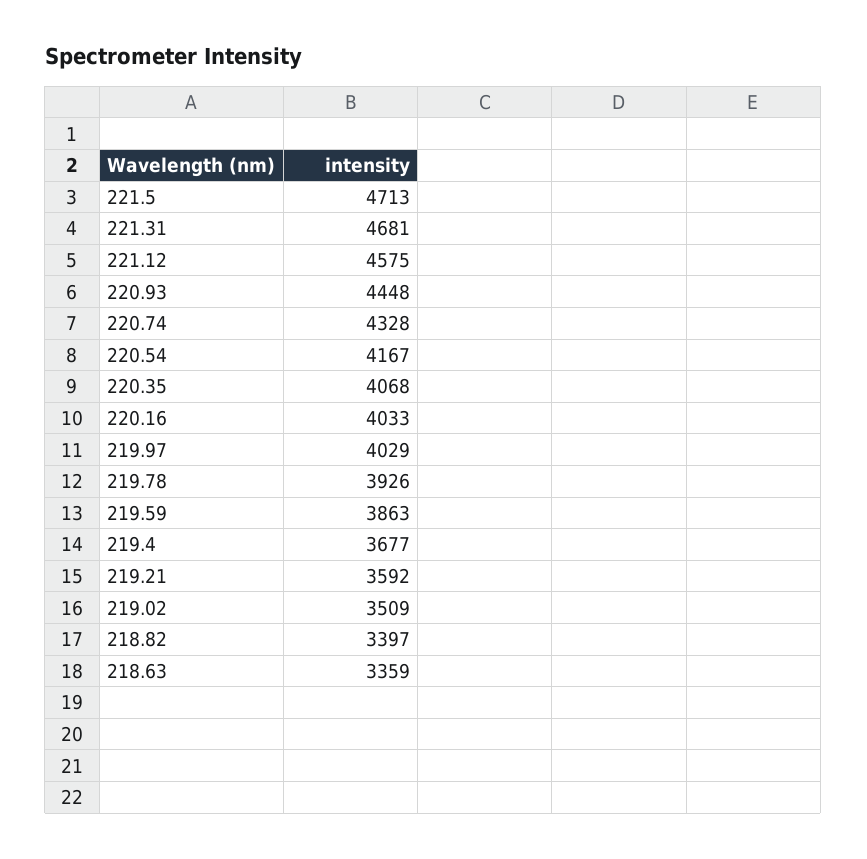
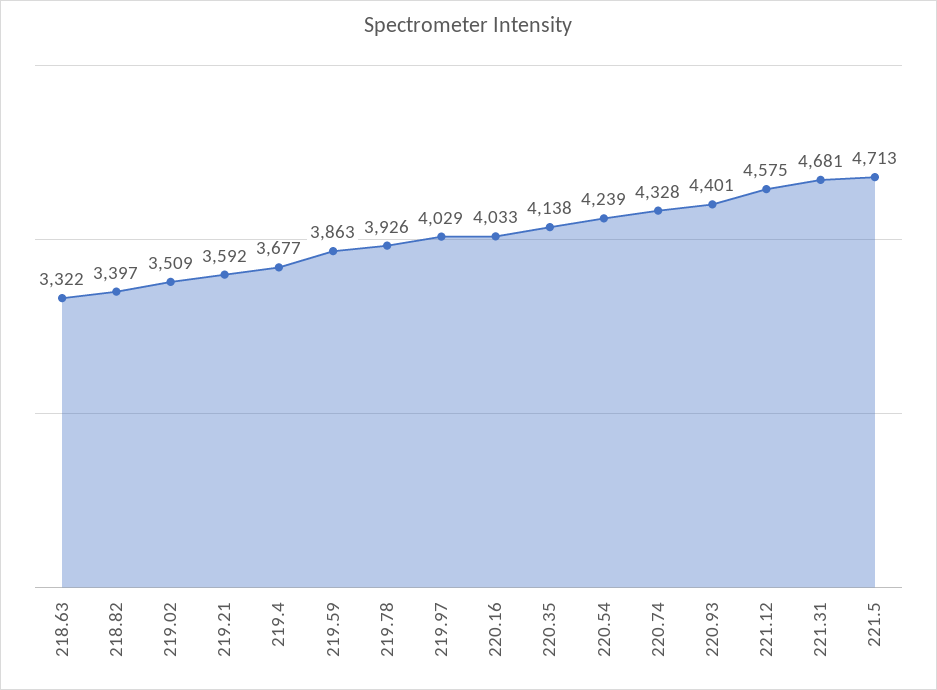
  {
    "221.5": 4713,
    "221.31": 4681,
    "221.12": 4575,
-   "220.93": 4448,
+   "220.93": 4401,
    "220.74": 4328,
-   "220.54": 4167,
+   "220.54": 4239,
-   "220.35": 4068,
+   "220.35": 4138,
    "220.16": 4033,
    "219.97": 4029,
    "219.78": 3926,
    "219.59": 3863,
    "219.4": 3677,
    "219.21": 3592,
    "219.02": 3509,
    "218.82": 3397,
-   "218.63": 3359
+   "218.63": 3322
  }

